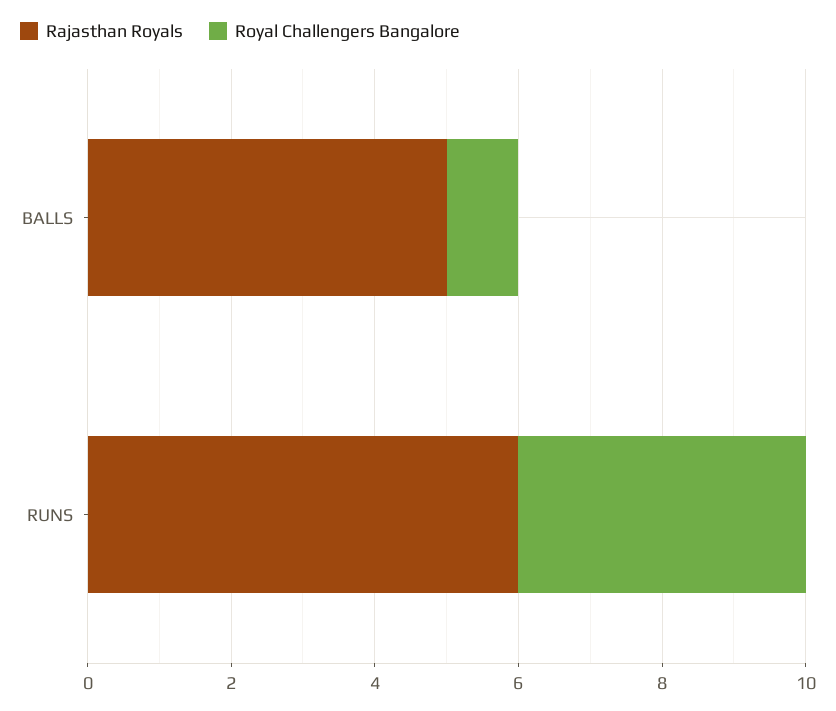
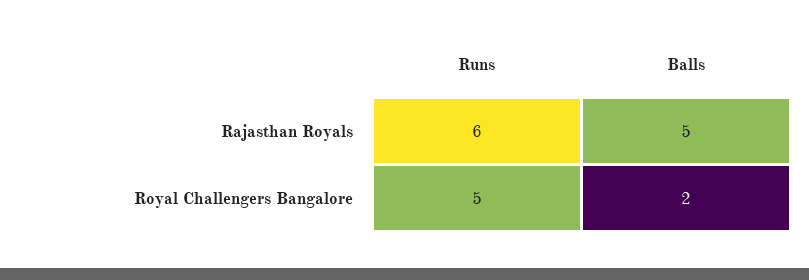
  {
    "Rajasthan Royals": {
      "BALLS": 5,
      "RUNS": 6
    },
    "Royal Challengers Bangalore": {
-     "BALLS": 1,
+     "BALLS": 2,
-     "RUNS": 4
+     "RUNS": 5
    }
  }

